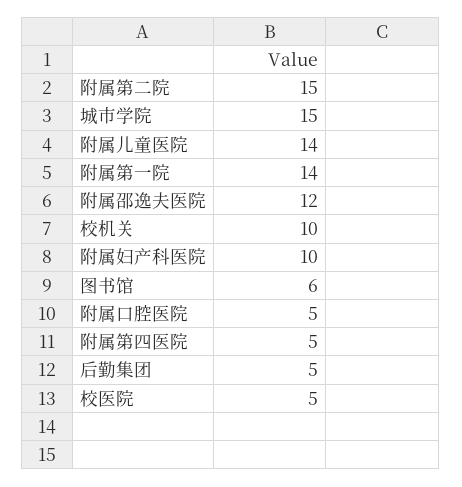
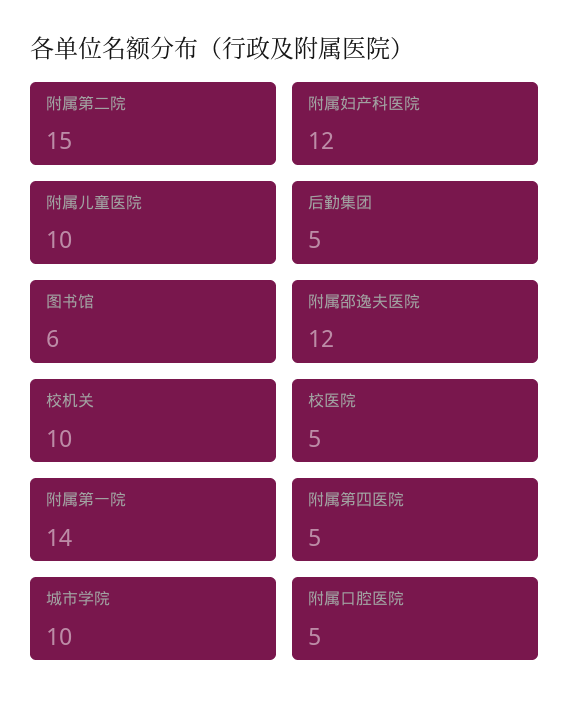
  {
    "附属第二院": 15,
-   "城市学院": 15,
+   "城市学院": 10,
-   "附属儿童医院": 14,
+   "附属儿童医院": 10,
    "附属第一院": 14,
    "附属邵逸夫医院": 12,
    "校机关": 10,
-   "附属妇产科医院": 10,
+   "附属妇产科医院": 12,
    "图书馆": 6,
    "附属口腔医院": 5,
    "附属第四医院": 5,
    "后勤集团": 5,
    "校医院": 5
  }

